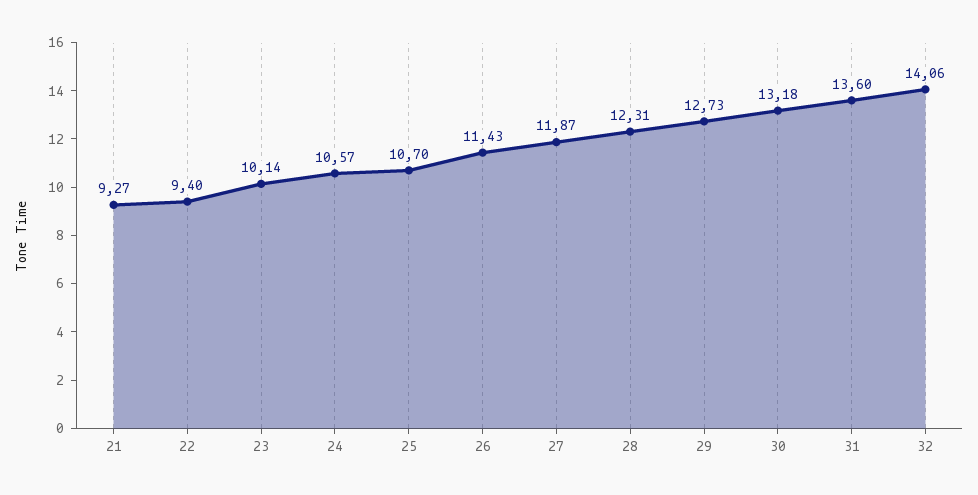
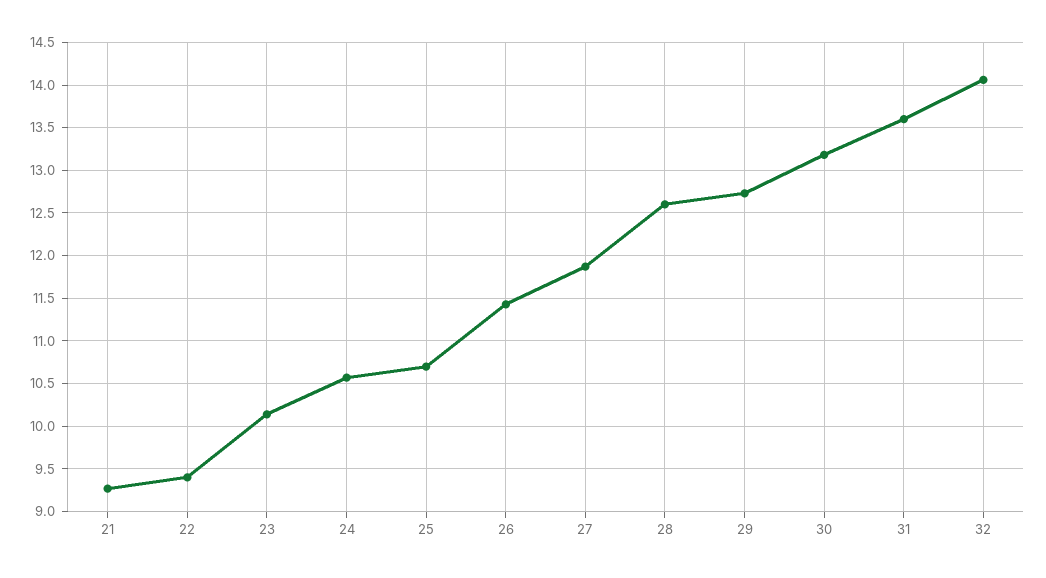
  {
    "21": 9.27,
    "22": 9.4,
    "23": 10.14,
    "24": 10.57,
    "25": 10.7,
    "26": 11.43,
    "27": 11.87,
-   "28": 12.31,
+   "28": 12.6,
    "29": 12.73,
    "30": 13.18,
    "31": 13.6,
    "32": 14.06
  }

